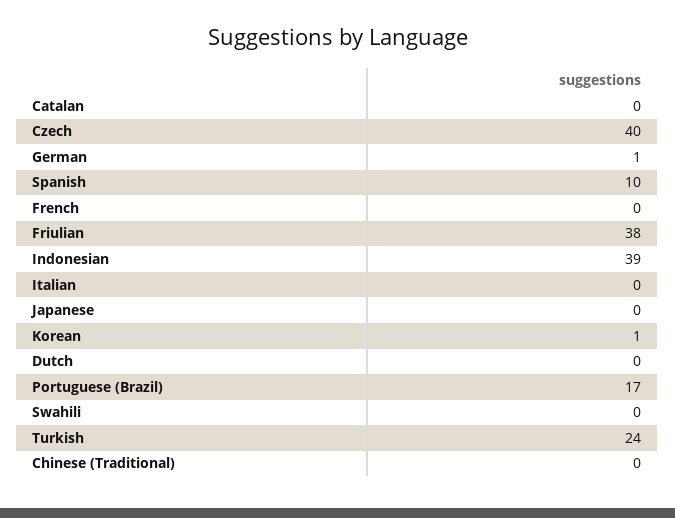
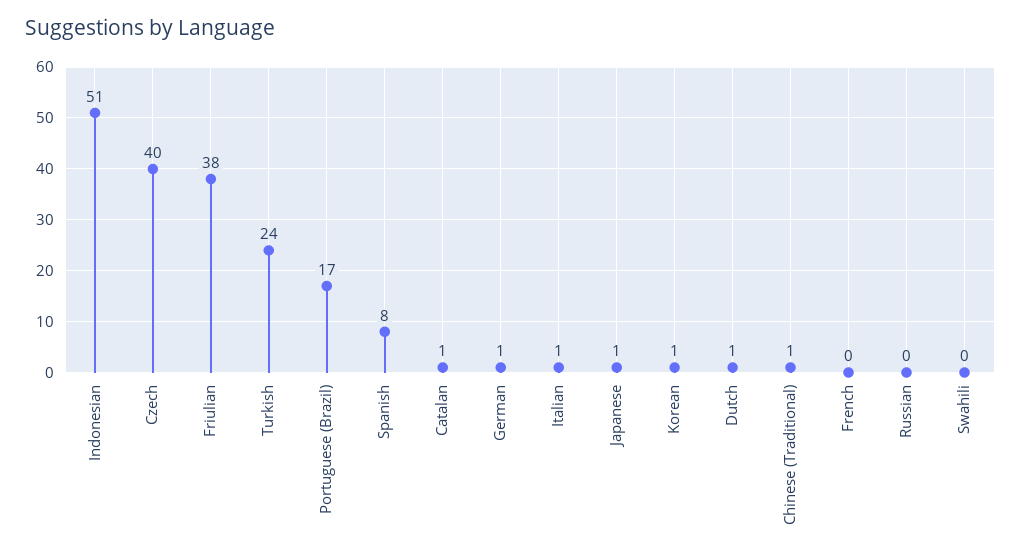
  {
-   "Catalan": 0,
+   "Catalan": 1,
    "Czech": 40,
    "German": 1,
-   "Spanish": 10,
+   "Spanish": 8,
    "French": 0,
    "Friulian": 38,
-   "Indonesian": 39,
+   "Indonesian": 51,
-   "Italian": 0,
+   "Italian": 1,
-   "Japanese": 0,
+   "Japanese": 1,
    "Korean": 1,
-   "Dutch": 0,
+   "Dutch": 1,
    "Portuguese (Brazil)": 17,
    "Swahili": 0,
    "Turkish": 24,
-   "Chinese (Traditional)": 0
+   "Chinese (Traditional)": 1,
+   "Russian": 0
  }

